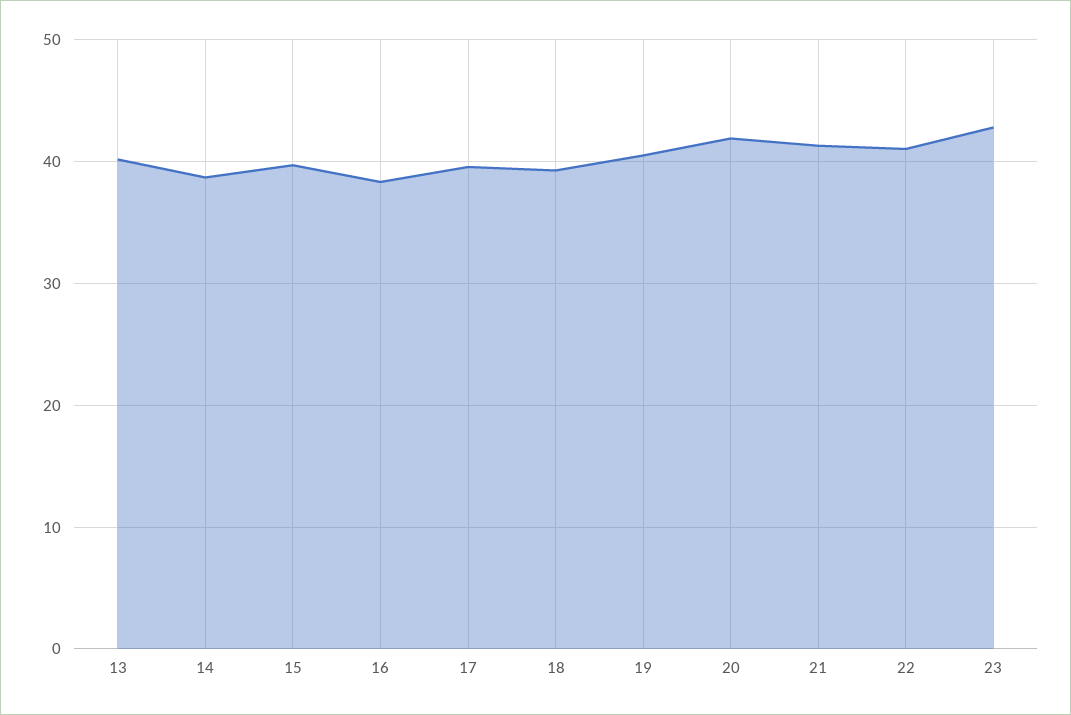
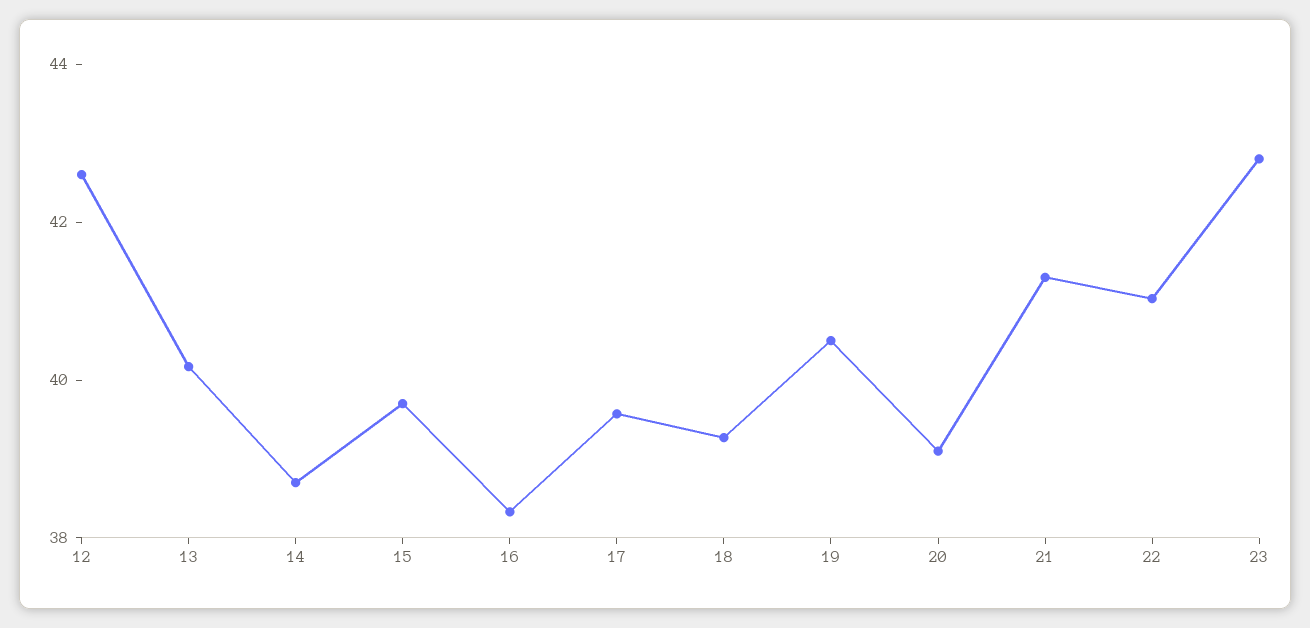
  {
    "13": 40,
    "14": 38.5,
    "15": 39.5,
    "16": 38.5,
    "17": 39.5,
    "18": 39.5,
    "19": 40.5,
-   "20": 42,
+   "20": 39,
    "21": 41.5,
    "22": 41,
-   "23": 43
+   "23": 43,
+   "12": 42.5
  }

